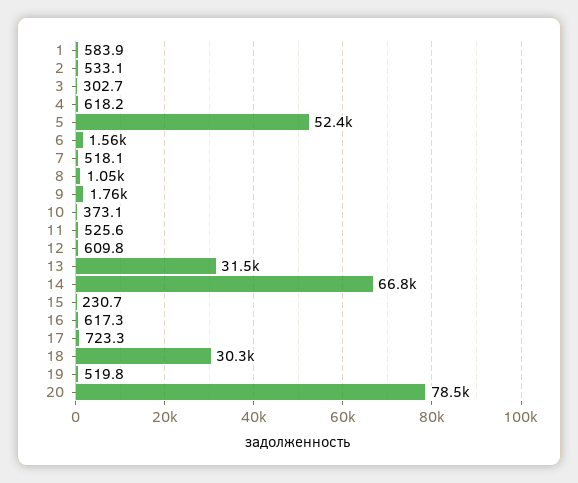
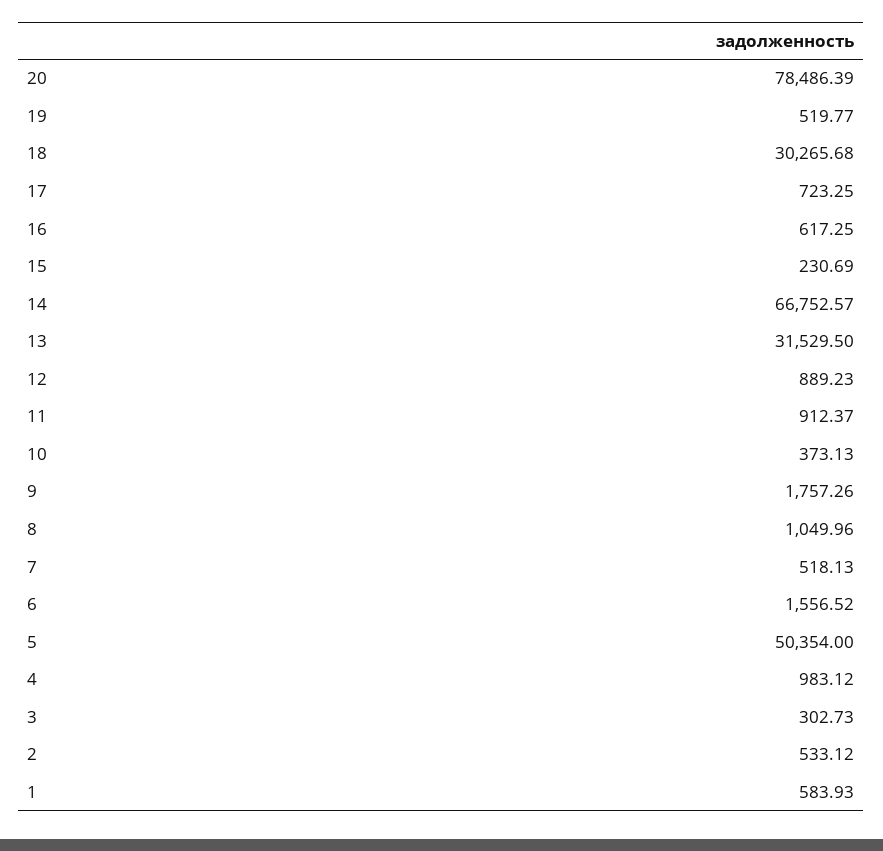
  {
    "1": 583.93,
    "2": 533.12,
    "3": 302.73,
-   "4": 618.2,
+   "4": 983.12,
-   "5": 52400,
+   "5": 50354,
    "6": 1556.52,
    "7": 518.13,
    "8": 1049.96,
    "9": 1757.26,
    "10": 373.13,
-   "11": 525.6,
+   "11": 912.37,
-   "12": 609.8,
+   "12": 889.23,
    "13": 31529.5,
    "14": 66752.57,
    "15": 230.69,
    "16": 617.25,
    "17": 723.25,
    "18": 30265.68,
    "19": 519.77,
    "20": 78486.39
  }

